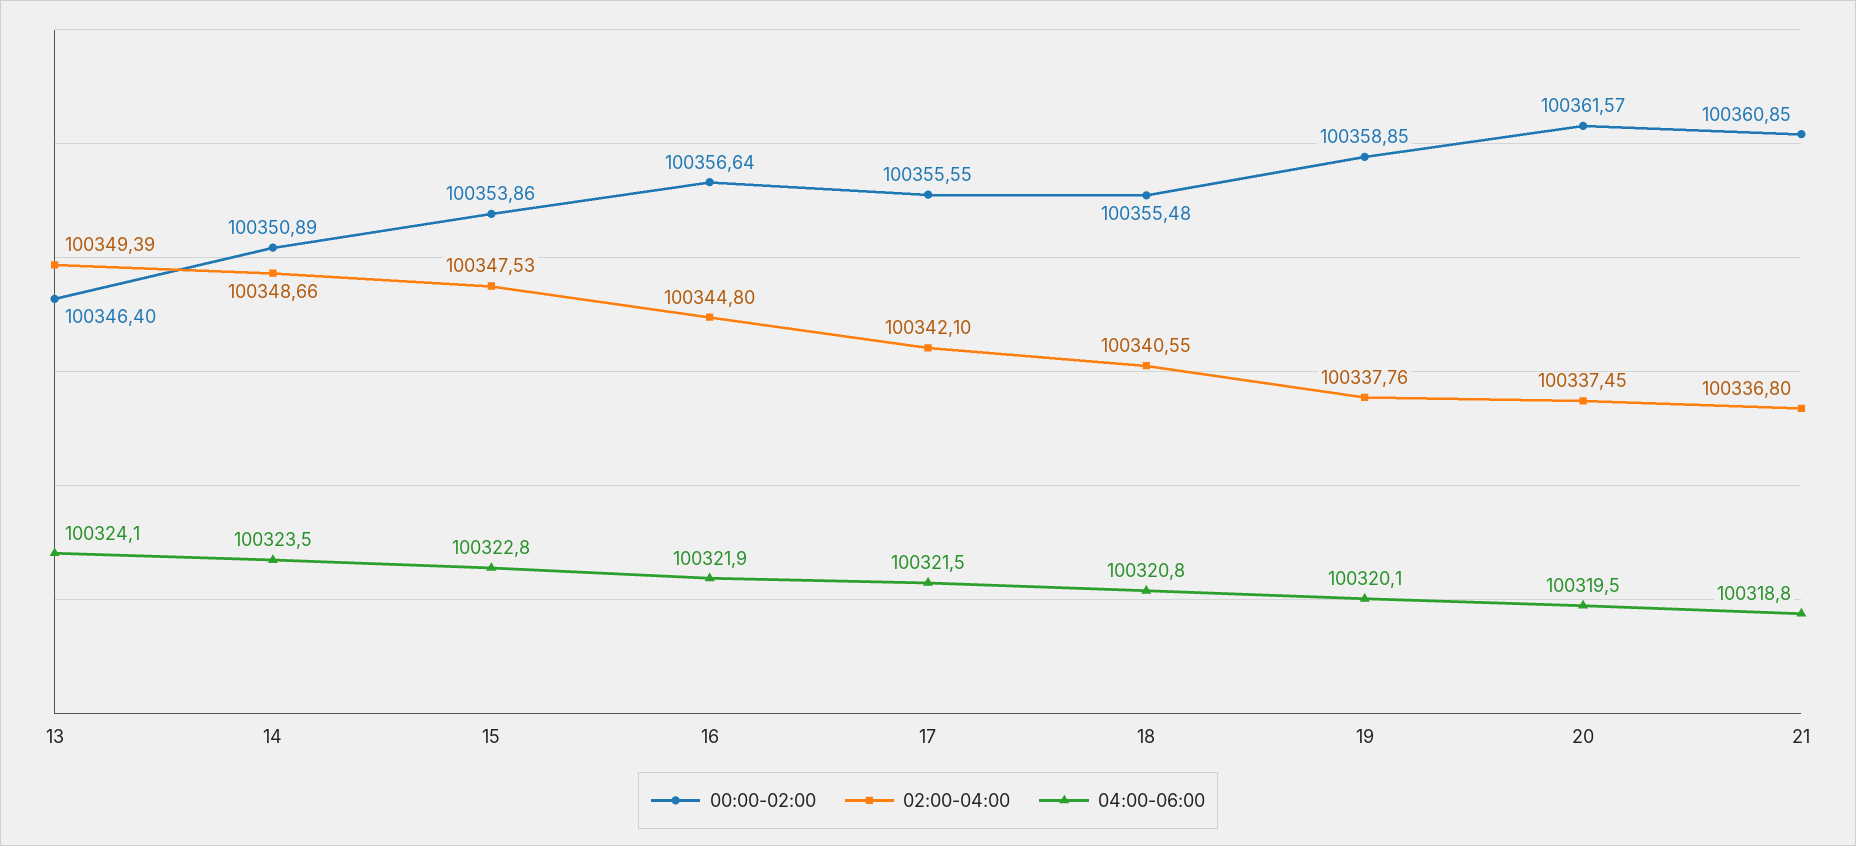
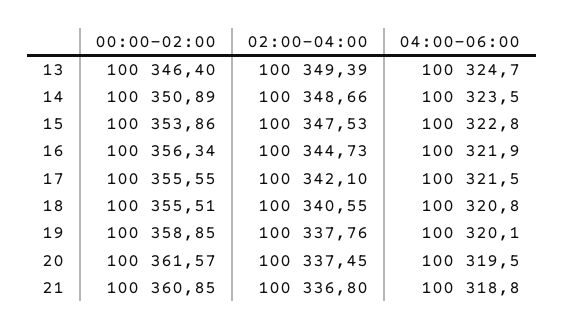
  {
    "00:00-02:00": {
      "13": 100346.4,
      "14": 100350.89,
      "15": 100353.86,
-     "16": 100356.64,
+     "16": 100356.34,
      "17": 100355.55,
-     "18": 100355.48,
+     "18": 100355.51,
      "19": 100358.85,
      "20": 100361.57,
      "21": 100360.85
    },
    "02:00-04:00": {
      "13": 100349.39,
      "14": 100348.66,
      "15": 100347.53,
-     "16": 100344.8,
+     "16": 100344.73,
      "17": 100342.1,
      "18": 100340.55,
      "19": 100337.76,
      "20": 100337.45,
      "21": 100336.8
    },
    "04:00-06:00": {
-     "13": 100324.1,
+     "13": 100324.7,
      "14": 100323.5,
      "15": 100322.8,
      "16": 100321.9,
      "17": 100321.5,
      "18": 100320.8,
      "19": 100320.1,
      "20": 100319.5,
      "21": 100318.8
    }
  }

